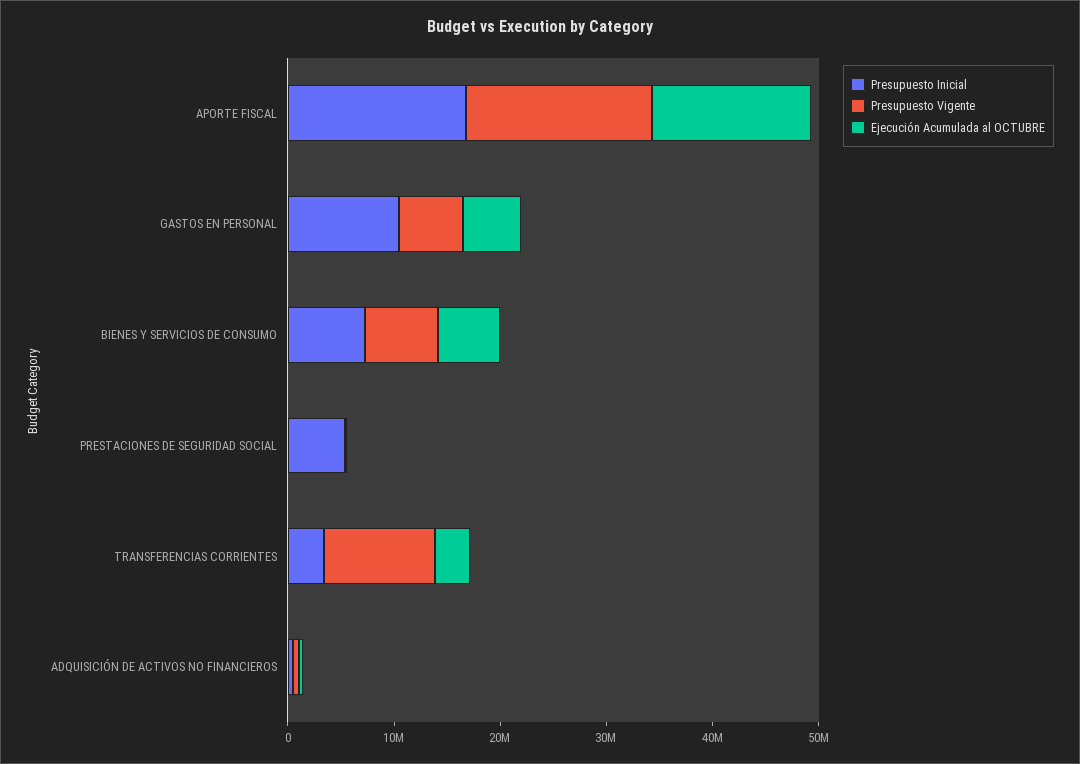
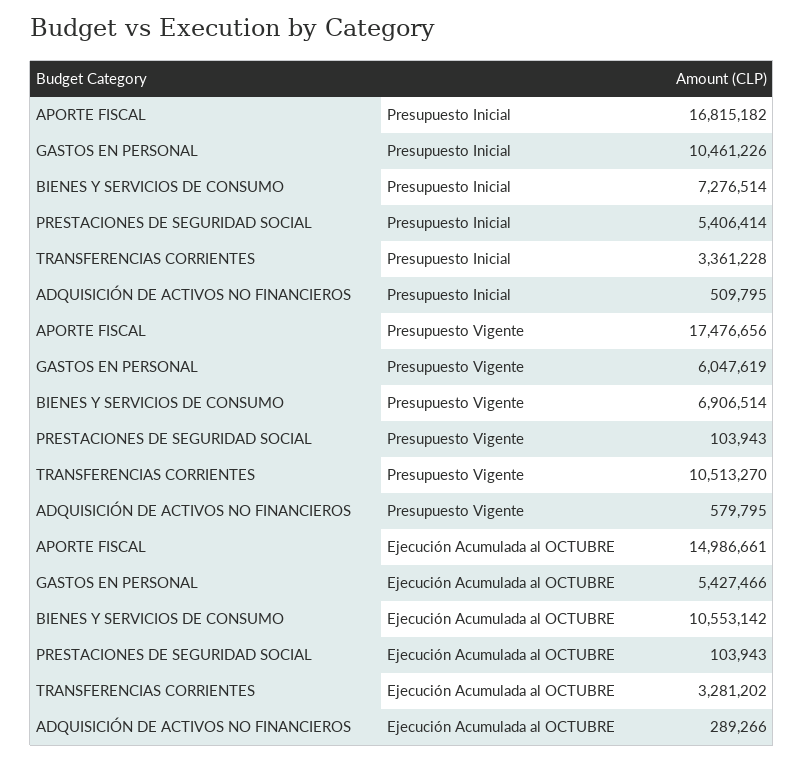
  {
    "Presupuesto Inicial": {
      "APORTE FISCAL": 16815182,
      "GASTOS EN PERSONAL": 10461226,
      "BIENES Y SERVICIOS DE CONSUMO": 7276514,
      "PRESTACIONES DE SEGURIDAD SOCIAL": 5406414,
      "TRANSFERENCIAS CORRIENTES": 3361228,
      "ADQUISICIÓN DE ACTIVOS NO FINANCIEROS": 509795
    },
    "Presupuesto Vigente": {
      "APORTE FISCAL": 17476656,
      "GASTOS EN PERSONAL": 6047619,
      "BIENES Y SERVICIOS DE CONSUMO": 6906514,
      "PRESTACIONES DE SEGURIDAD SOCIAL": 103943,
      "TRANSFERENCIAS CORRIENTES": 10513270,
      "ADQUISICIÓN DE ACTIVOS NO FINANCIEROS": 579795
    },
    "Ejecución Acumulada al OCTUBRE": {
      "APORTE FISCAL": 14986661,
      "GASTOS EN PERSONAL": 5427466,
-     "BIENES Y SERVICIOS DE CONSUMO": 6000000,
+     "BIENES Y SERVICIOS DE CONSUMO": 10553142,
      "PRESTACIONES DE SEGURIDAD SOCIAL": 103943,
      "TRANSFERENCIAS CORRIENTES": 3281202,
      "ADQUISICIÓN DE ACTIVOS NO FINANCIEROS": 289266
    }
  }

